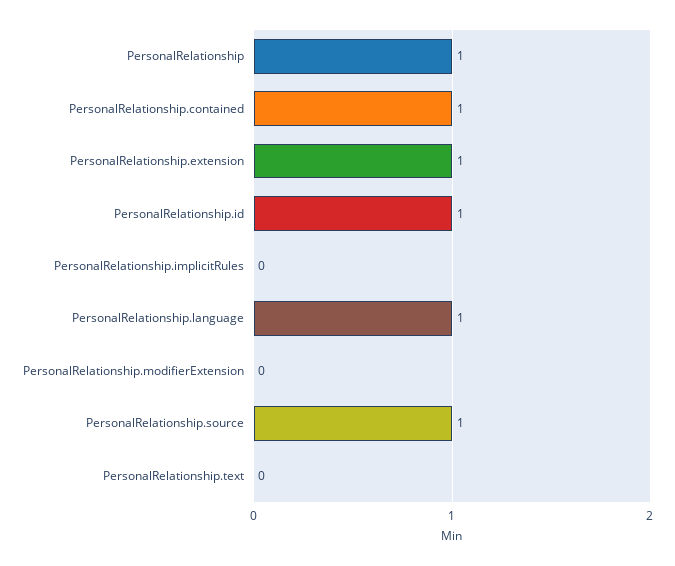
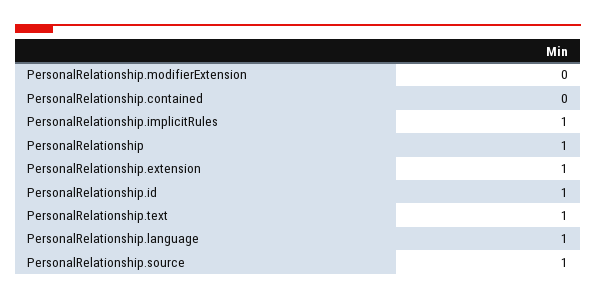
  {
    "PersonalRelationship": 1,
-   "PersonalRelationship.contained": 1,
+   "PersonalRelationship.contained": 0,
    "PersonalRelationship.extension": 1,
    "PersonalRelationship.id": 1,
-   "PersonalRelationship.implicitRules": 0,
+   "PersonalRelationship.implicitRules": 1,
    "PersonalRelationship.language": 1,
    "PersonalRelationship.modifierExtension": 0,
    "PersonalRelationship.source": 1,
-   "PersonalRelationship.text": 0
+   "PersonalRelationship.text": 1
  }

